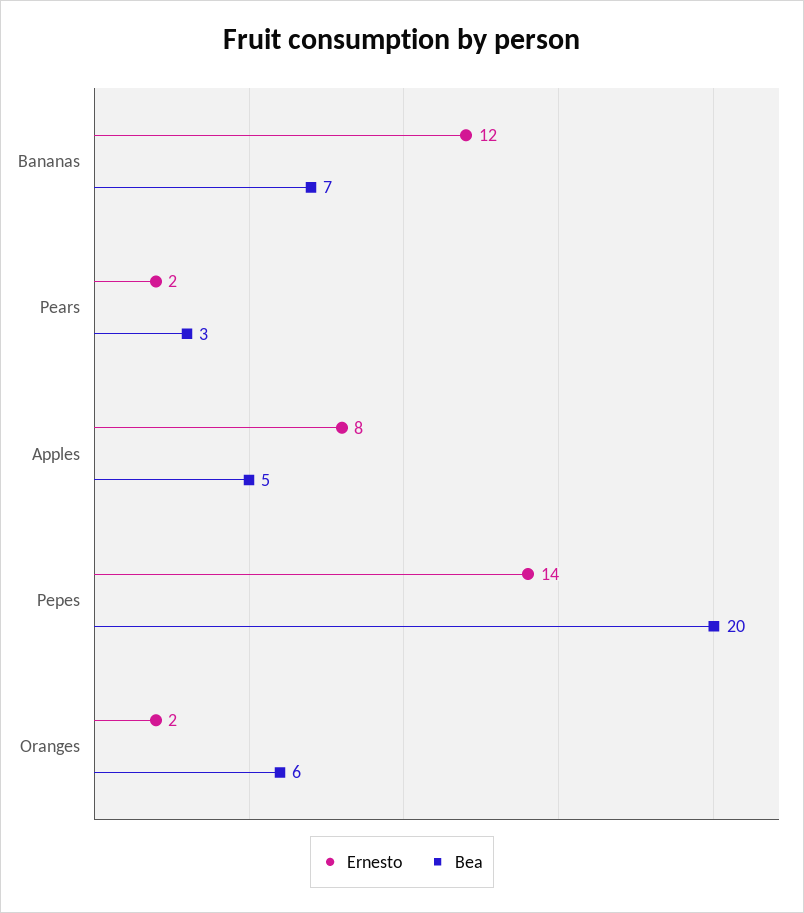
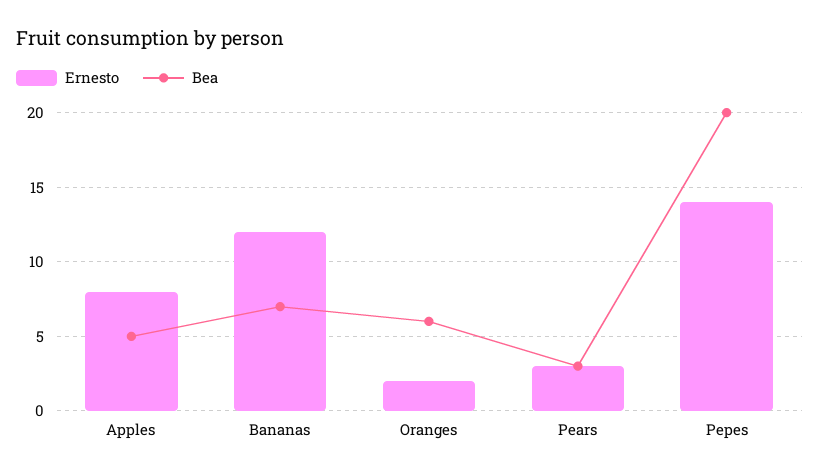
  {
    "Ernesto": {
      "Bananas": 12,
-     "Pears": 2,
+     "Pears": 3,
      "Apples": 8,
      "Pepes": 14,
      "Oranges": 2
    },
    "Bea": {
      "Bananas": 7,
      "Pears": 3,
      "Apples": 5,
      "Pepes": 20,
      "Oranges": 6
    }
  }

